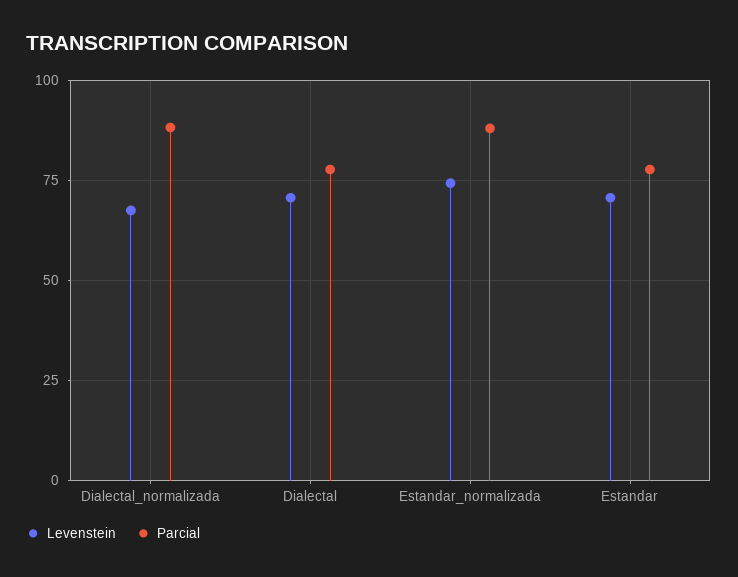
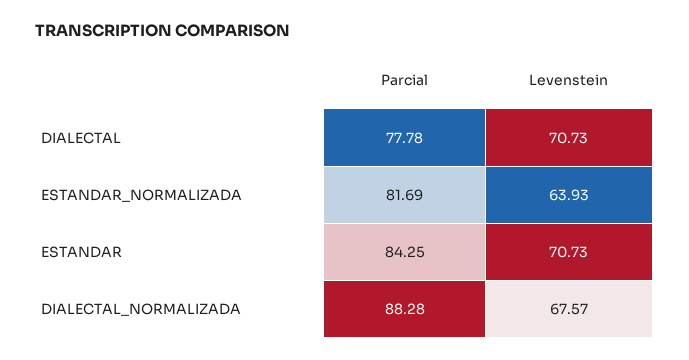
  {
    "Levenstein": {
      "Dialectal_normalizada": 67.57,
      "Dialectal": 70.73,
-     "Estandar_normalizada": 75,
+     "Estandar_normalizada": 63.93,
      "Estandar": 70.73
    },
    "Parcial": {
      "Dialectal_normalizada": 88.28,
      "Dialectal": 77.78,
-     "Estandar_normalizada": 87.5,
+     "Estandar_normalizada": 81.69,
-     "Estandar": 77.5
+     "Estandar": 84.25
    }
  }

